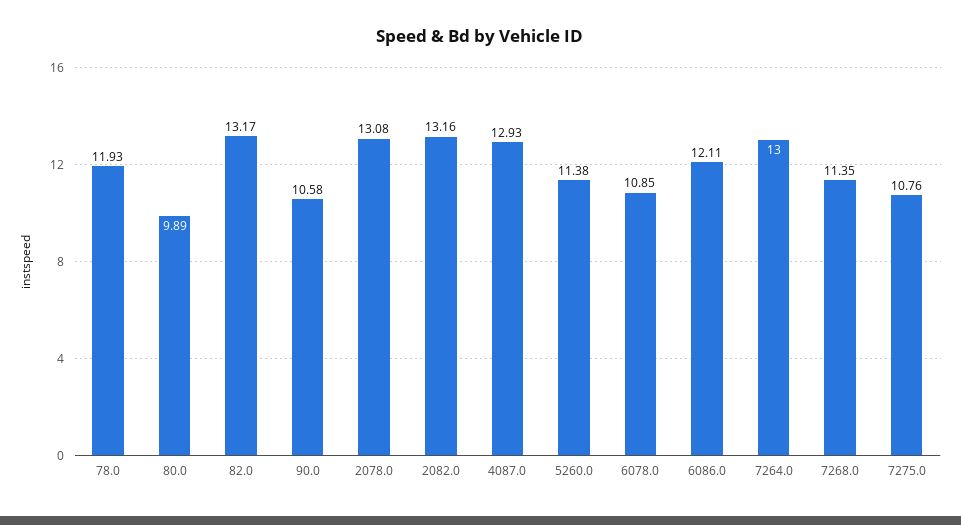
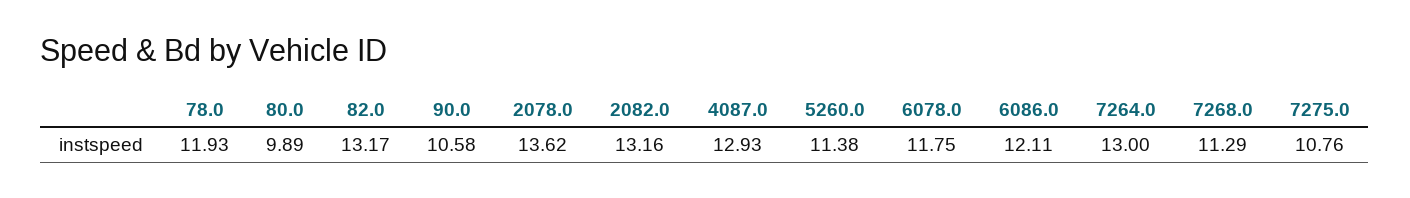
  {
    "78.0": 11.93,
    "80.0": 9.89,
    "82.0": 13.17,
    "90.0": 10.58,
-   "2078.0": 13.08,
+   "2078.0": 13.62,
    "2082.0": 13.16,
    "4087.0": 12.93,
    "5260.0": 11.38,
-   "6078.0": 10.85,
+   "6078.0": 11.75,
    "6086.0": 12.11,
    "7264.0": 13,
-   "7268.0": 11.35,
+   "7268.0": 11.29,
    "7275.0": 10.76
  }

